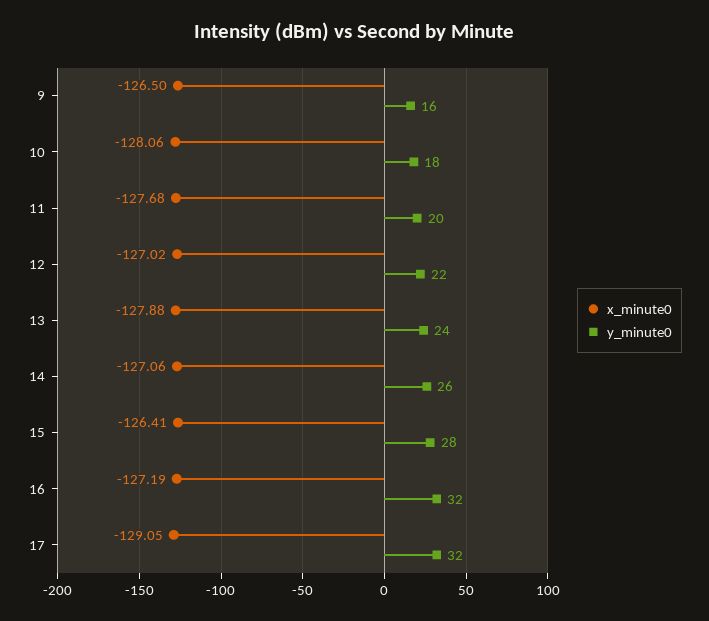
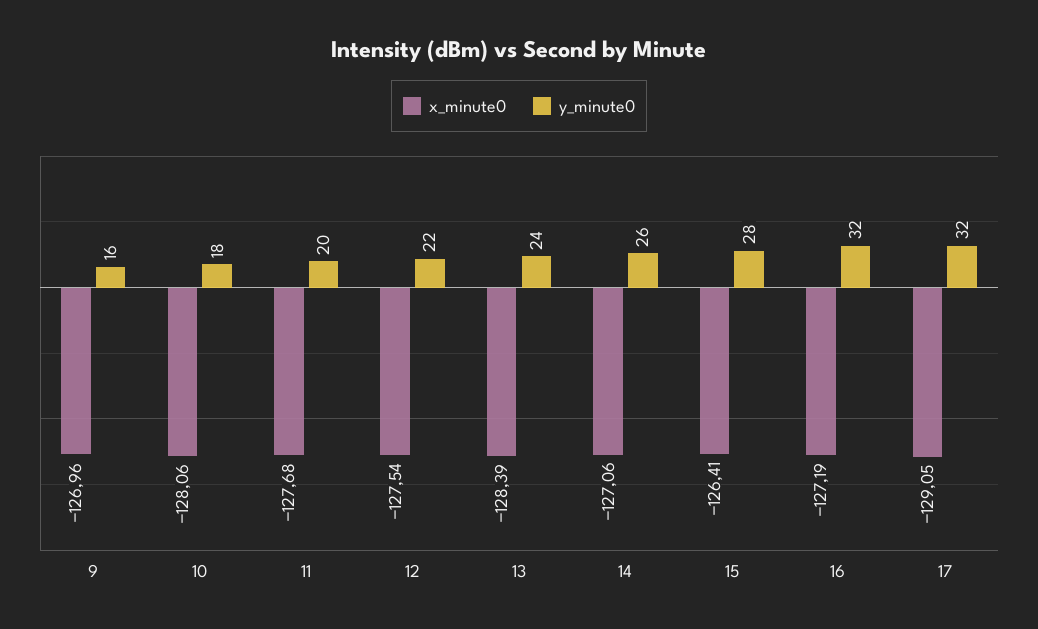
  {
    "x_minute0": {
-     "9": -126.5,
+     "9": -126.96,
      "10": -128.06,
      "11": -127.68,
-     "12": -127.02,
+     "12": -127.54,
-     "13": -127.88,
+     "13": -128.39,
      "14": -127.06,
      "15": -126.41,
      "16": -127.19,
      "17": -129.05
    },
    "y_minute0": {
      "9": 16,
      "10": 18,
      "11": 20,
      "12": 22,
      "13": 24,
      "14": 26,
      "15": 28,
      "16": 32,
      "17": 32
    }
  }

